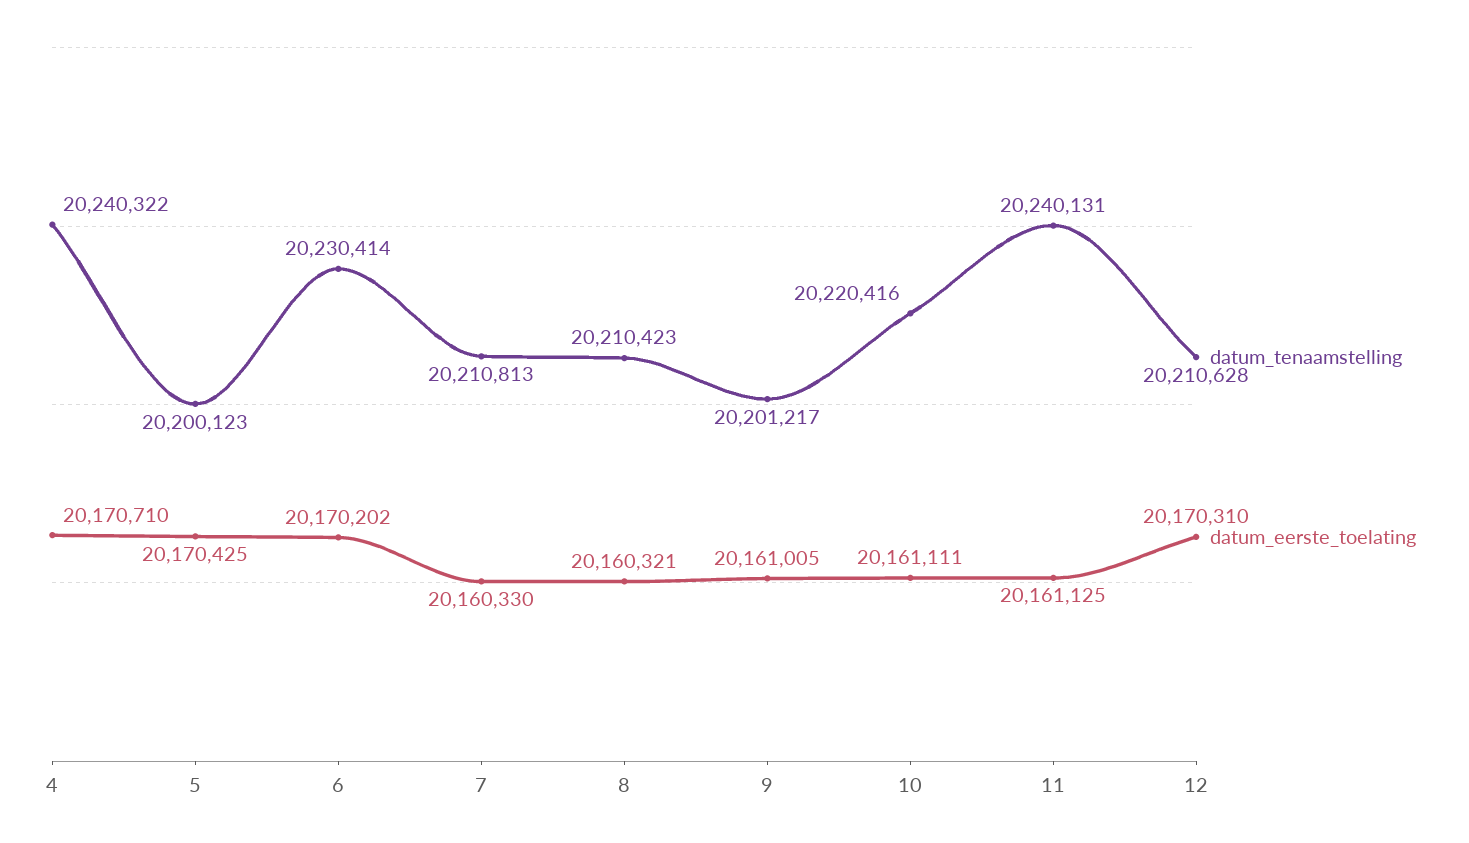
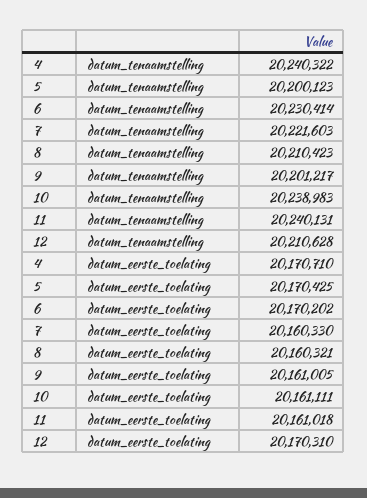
  {
    "datum_tenaamstelling": {
      "4": 20240322,
      "5": 20200123,
      "6": 20230414,
-     "7": 20210813,
+     "7": 20221603,
      "8": 20210423,
      "9": 20201217,
-     "10": 20220416,
+     "10": 20238983,
      "11": 20240131,
      "12": 20210628
    },
    "datum_eerste_toelating": {
      "4": 20170710,
      "5": 20170425,
      "6": 20170202,
      "7": 20160330,
      "8": 20160321,
      "9": 20161005,
      "10": 20161111,
-     "11": 20161125,
+     "11": 20161018,
      "12": 20170310
    }
  }

